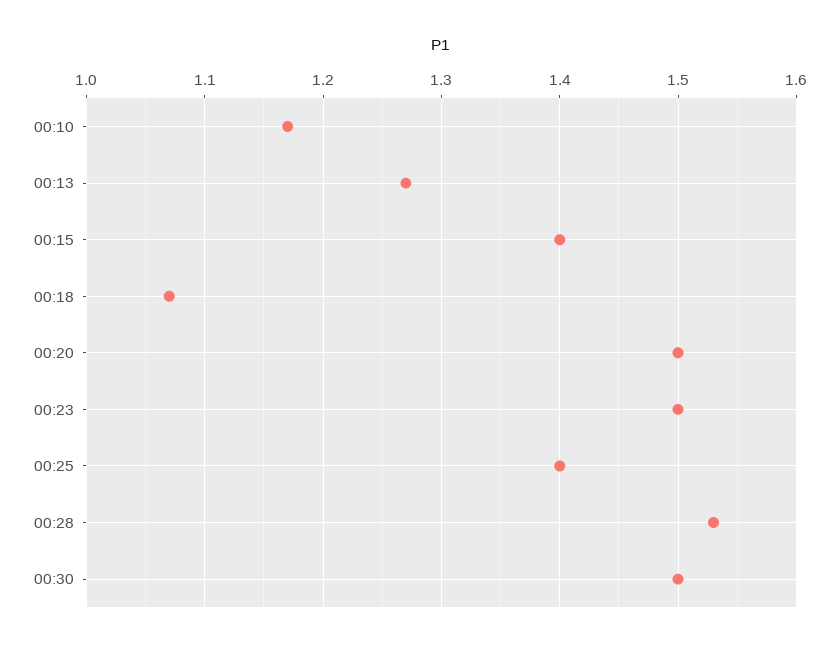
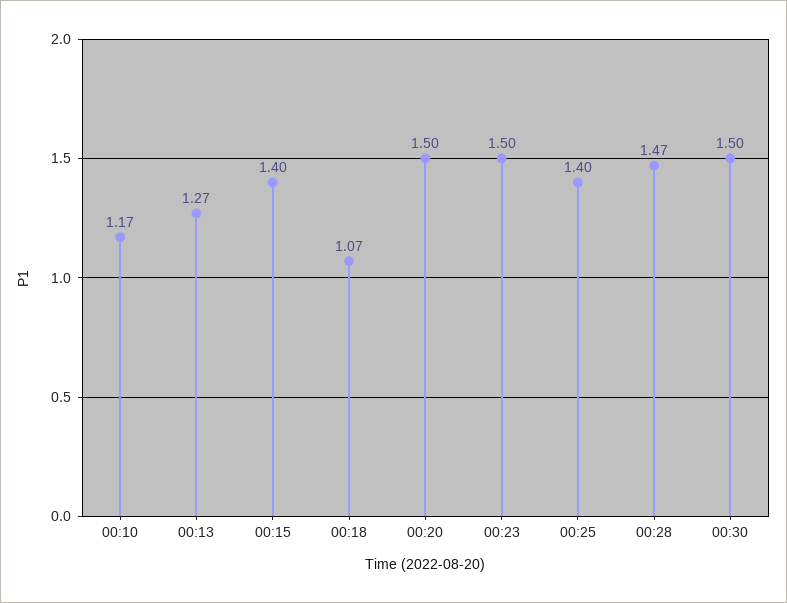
  {
    "00:10": 1.17,
    "00:13": 1.27,
    "00:15": 1.4,
    "00:18": 1.07,
    "00:20": 1.5,
    "00:23": 1.5,
    "00:25": 1.4,
-   "00:28": 1.53,
+   "00:28": 1.47,
    "00:30": 1.5
  }

